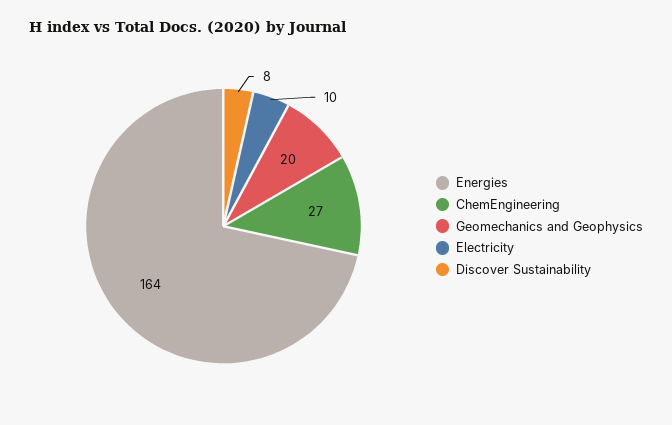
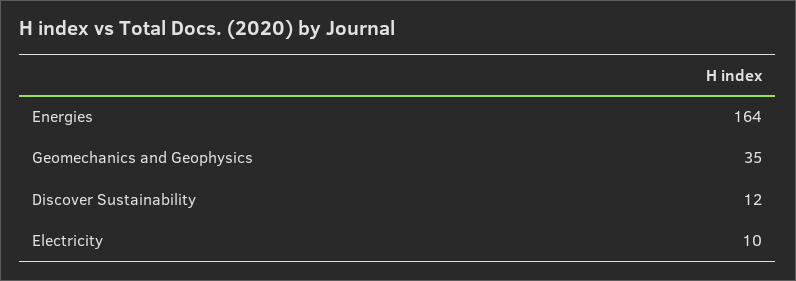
  {
    "Energies": 164,
-   "ChemEngineering": 27,
-   "Geomechanics and Geophysics": 20,
+   "Geomechanics and Geophysics": 35,
    "Electricity": 10,
-   "Discover Sustainability": 8
+   "Discover Sustainability": 12
  }

